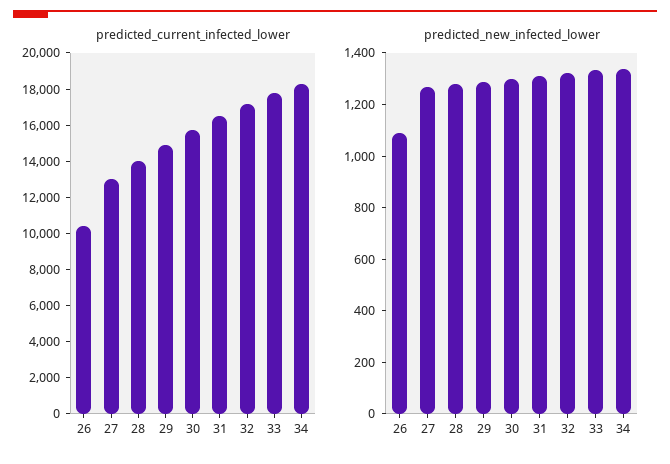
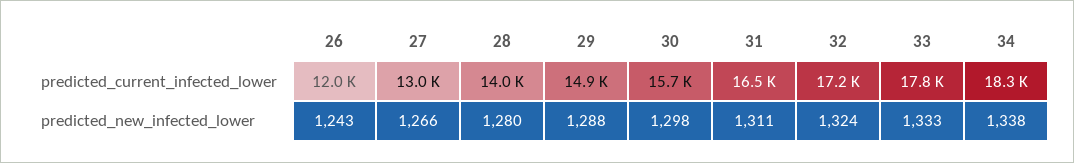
  {
    "predicted_current_infected_lower": {
-     "26": 10500,
+     "26": 12000,
      "27": 13000,
      "28": 14000,
      "29": 14900,
      "30": 15700,
      "31": 16500,
      "32": 17200,
      "33": 17800,
      "34": 18300
    },
    "predicted_new_infected_lower": {
-     "26": 1100,
+     "26": 1243,
      "27": 1266,
      "28": 1280,
      "29": 1288,
      "30": 1298,
      "31": 1311,
      "32": 1324,
      "33": 1333,
      "34": 1338
    }
  }

